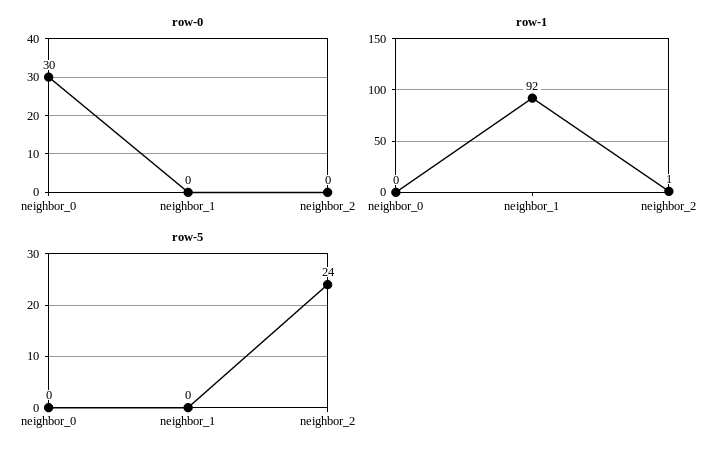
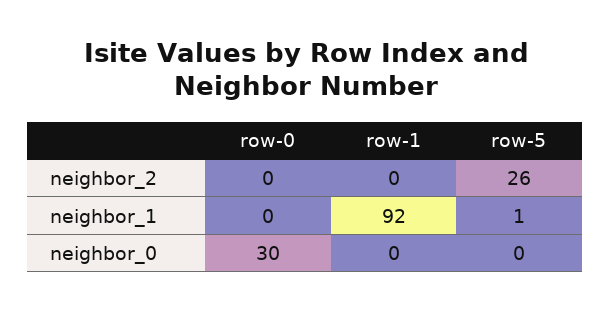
  {
    "row-0": {
      "neighbor_0": 30,
      "neighbor_1": 0,
      "neighbor_2": 0
    },
    "row-1": {
      "neighbor_0": 0,
      "neighbor_1": 92,
-     "neighbor_2": 1
+     "neighbor_2": 0
    },
    "row-5": {
      "neighbor_0": 0,
-     "neighbor_1": 0,
+     "neighbor_1": 1,
-     "neighbor_2": 24
+     "neighbor_2": 26
    }
  }

